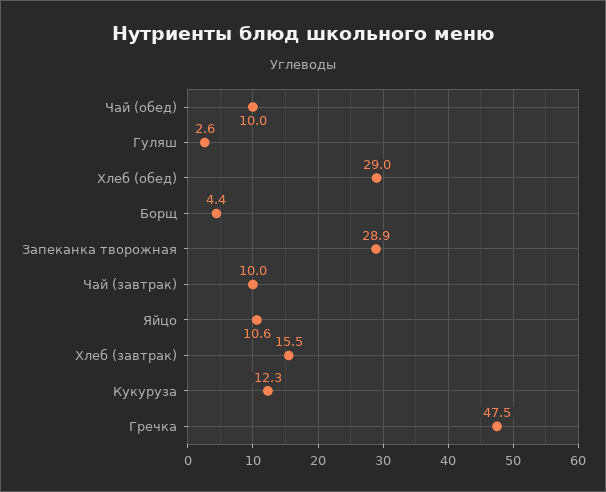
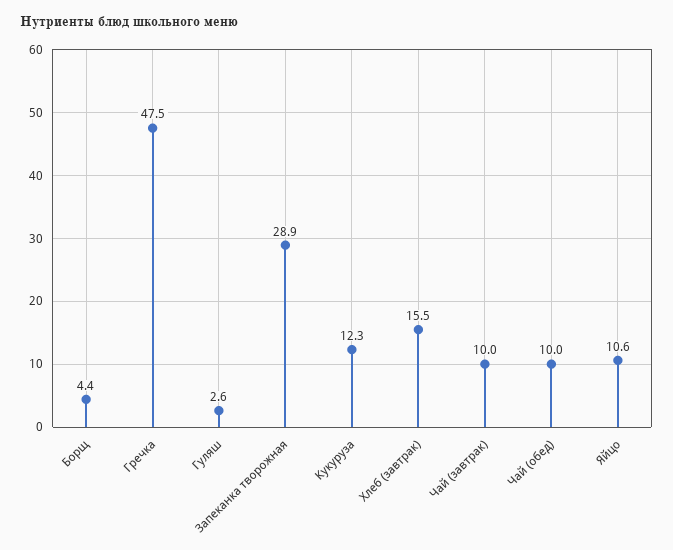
  {
    "Чай (обед)": 10,
    "Гуляш": 2.6,
-   "Хлеб (обед)": 29,
    "Борщ": 4.4,
    "Запеканка творожная": 28.9,
    "Чай (завтрак)": 10,
    "Яйцо": 10.6,
    "Хлеб (завтрак)": 15.5,
    "Кукуруза": 12.3,
    "Гречка": 47.5
  }

